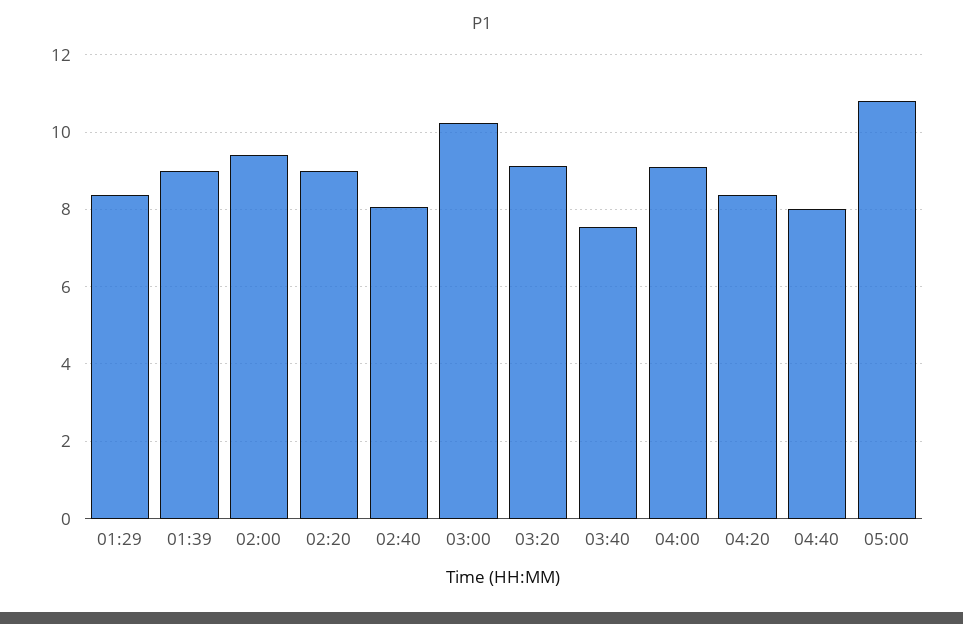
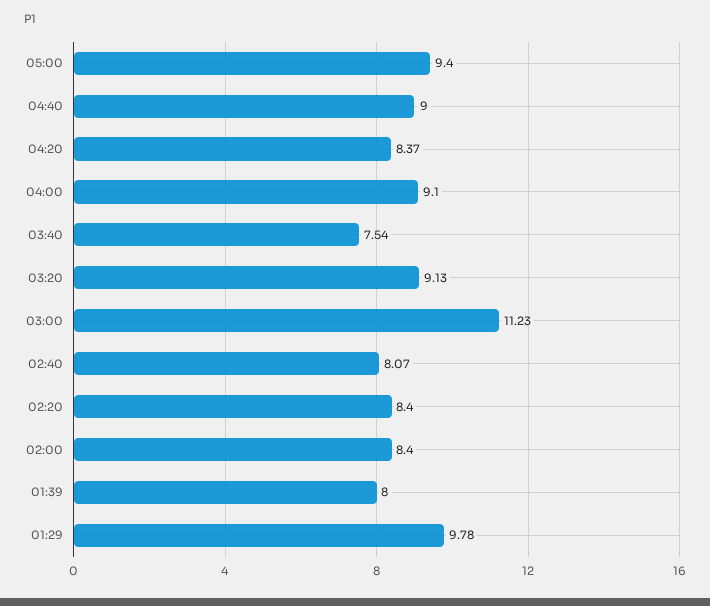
  {
-   "01:29": 8.4,
+   "01:29": 9.78,
-   "01:39": 9,
+   "01:39": 8,
-   "02:00": 9.4,
+   "02:00": 8.4,
-   "02:20": 9,
+   "02:20": 8.4,
    "02:40": 8.07,
-   "03:00": 10.2,
+   "03:00": 11.23,
    "03:20": 9.13,
    "03:40": 7.54,
    "04:00": 9.1,
    "04:20": 8.37,
-   "04:40": 8,
+   "04:40": 9,
-   "05:00": 10.8
+   "05:00": 9.4
  }

